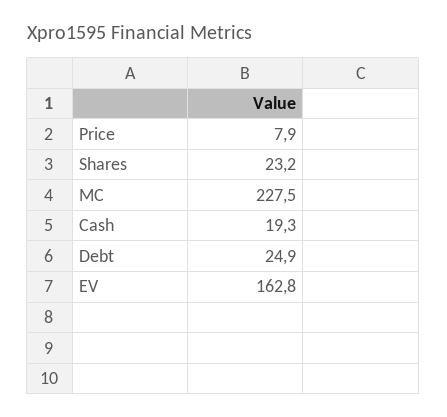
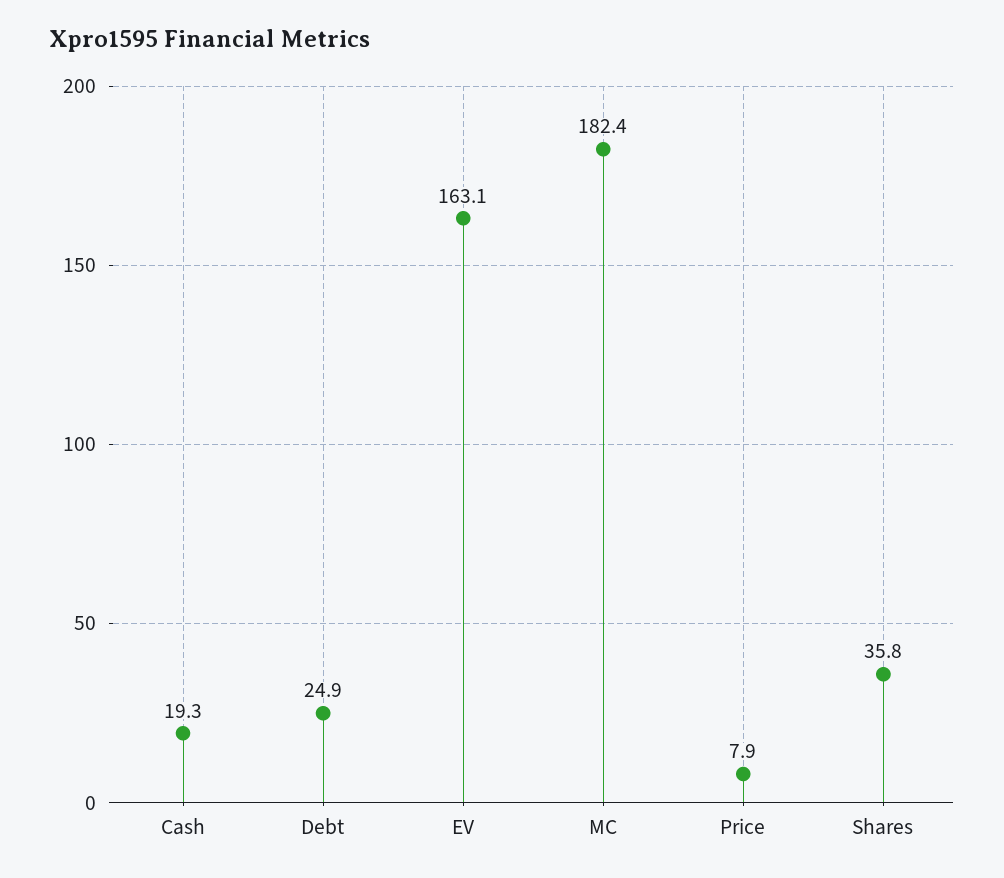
  {
    "Price": 7.9,
-   "Shares": 23.2,
+   "Shares": 35.8,
-   "MC": 227.5,
+   "MC": 182.4,
    "Cash": 19.3,
    "Debt": 24.9,
-   "EV": 162.8
+   "EV": 163.1
  }

